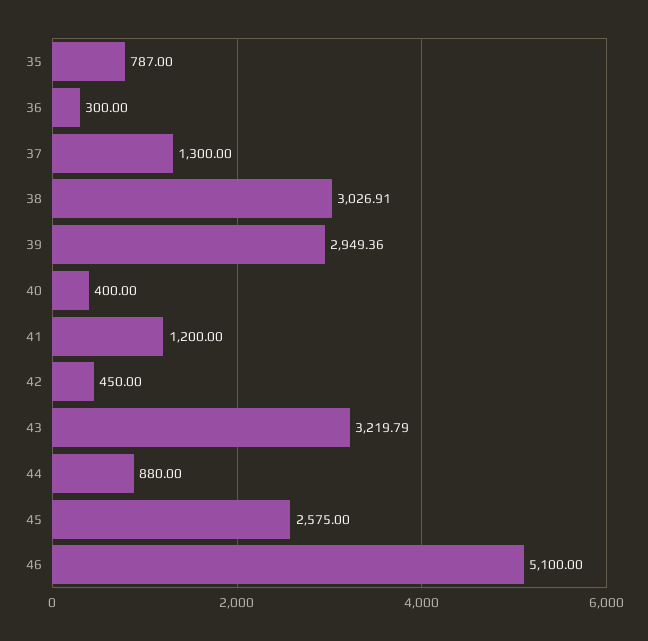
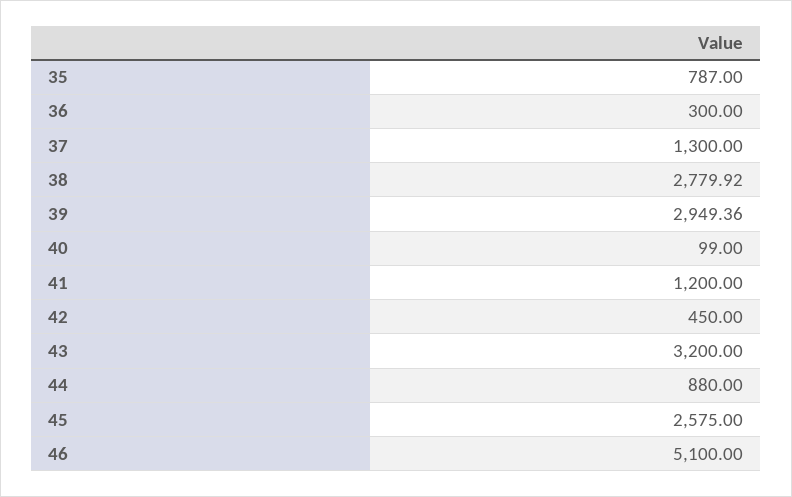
  {
    "35": 787,
    "36": 300,
    "37": 1300,
-   "38": 3026.91,
+   "38": 2779.92,
    "39": 2949.36,
-   "40": 400,
+   "40": 99,
    "41": 1200,
    "42": 450,
-   "43": 3219.79,
+   "43": 3200,
    "44": 880,
    "45": 2575,
    "46": 5100
  }

